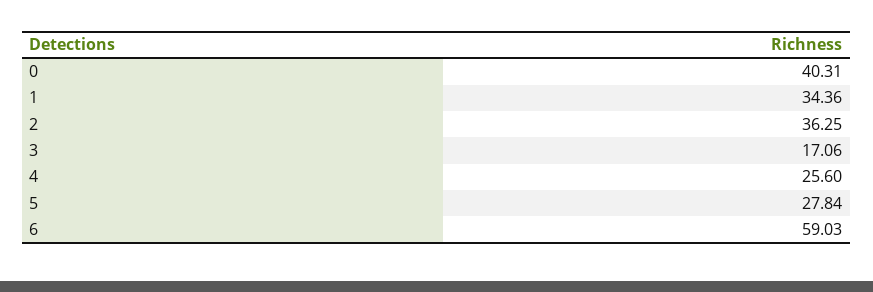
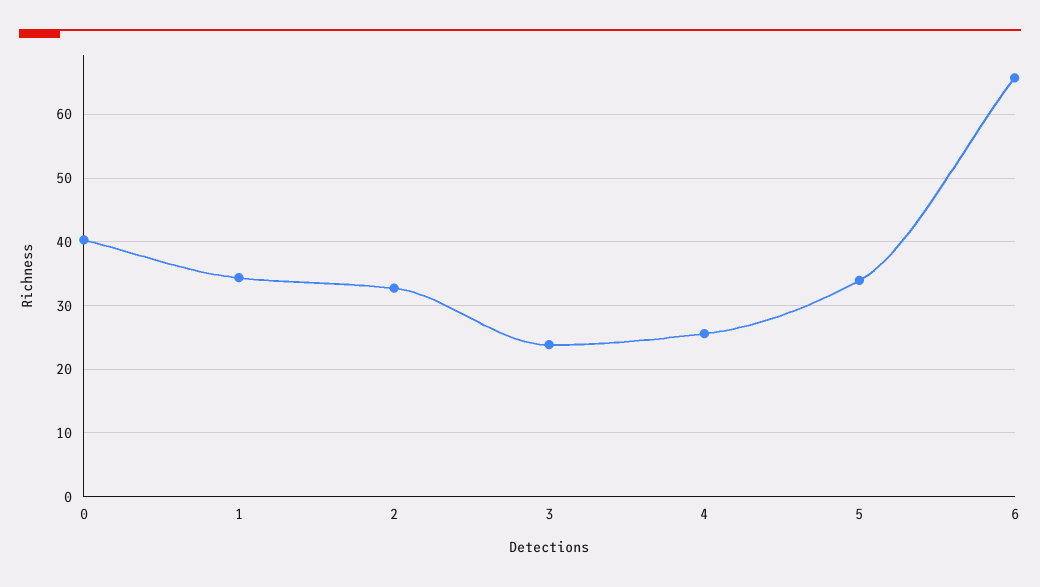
  {
    "0": 40.31,
    "1": 34.36,
-   "2": 36.25,
+   "2": 33,
-   "3": 17.06,
+   "3": 24,
    "4": 25.6,
-   "5": 27.84,
+   "5": 34,
-   "6": 59.03
+   "6": 66
  }

